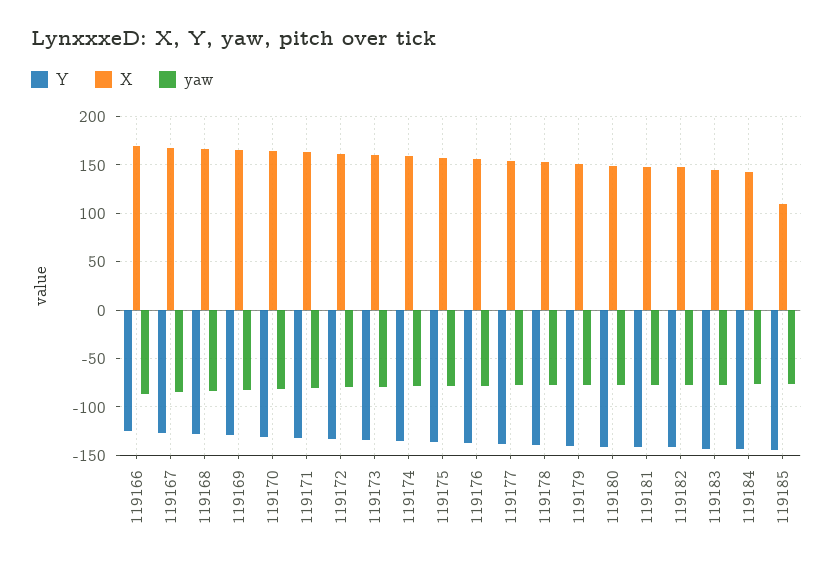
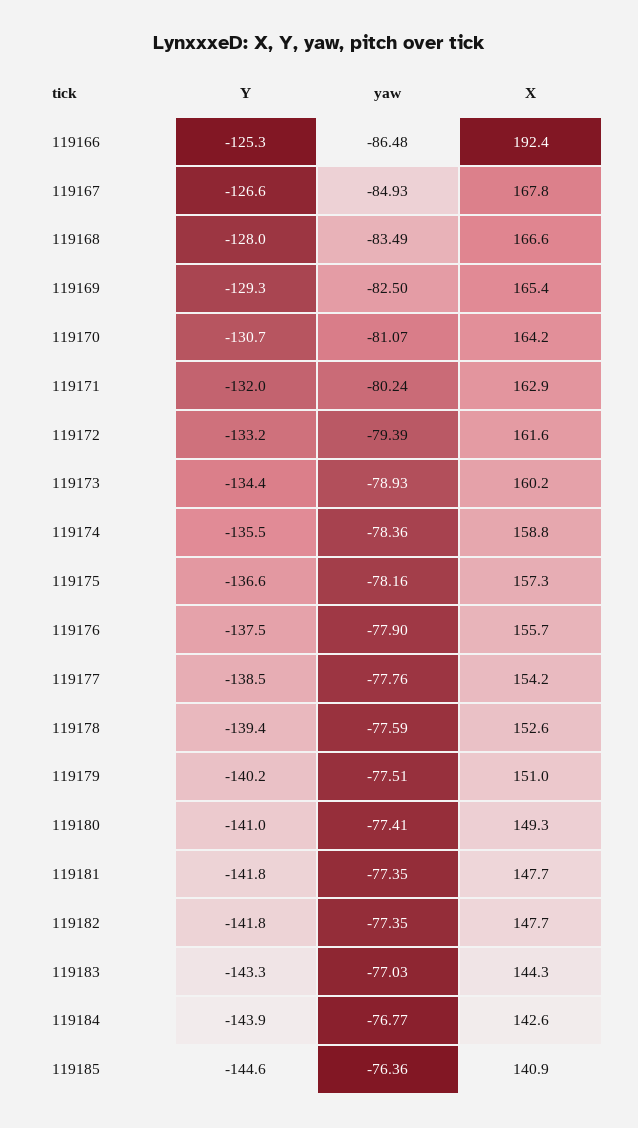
  {
    "Y": {
      "119166": -125.3,
      "119167": -126.6,
      "119168": -128,
      "119169": -129.3,
      "119170": -130.7,
      "119171": -132,
      "119172": -133.2,
      "119173": -134.4,
      "119174": -135.5,
      "119175": -136.6,
      "119176": -137.5,
      "119177": -138.5,
      "119178": -139.4,
      "119179": -140.2,
      "119180": -141,
      "119181": -141.8,
      "119182": -141.8,
      "119183": -143.3,
      "119184": -143.9,
      "119185": -144.6
    },
    "X": {
-     "119166": 170,
+     "119166": 192.4,
      "119167": 167.8,
      "119168": 166.6,
      "119169": 165.4,
      "119170": 164.2,
      "119171": 162.9,
      "119172": 161.6,
      "119173": 160.2,
      "119174": 158.8,
      "119175": 157.3,
      "119176": 155.7,
      "119177": 154.2,
      "119178": 152.6,
      "119179": 151,
      "119180": 149.3,
      "119181": 147.7,
      "119182": 147.7,
      "119183": 144.3,
      "119184": 142.6,
-     "119185": 110
+     "119185": 140.9
    },
    "yaw": {
      "119166": -86.48,
      "119167": -84.93,
      "119168": -83.49,
      "119169": -82.5,
      "119170": -81.07,
      "119171": -80.24,
      "119172": -79.39,
      "119173": -78.93,
      "119174": -78.36,
      "119175": -78.16,
      "119176": -77.9,
      "119177": -77.76,
      "119178": -77.59,
      "119179": -77.51,
      "119180": -77.41,
      "119181": -77.35,
      "119182": -77.35,
      "119183": -77.03,
      "119184": -76.77,
      "119185": -76.36
    }
  }

